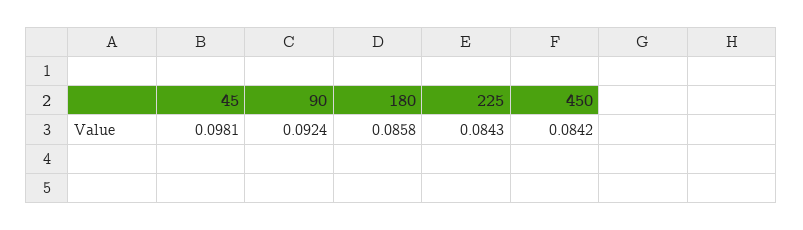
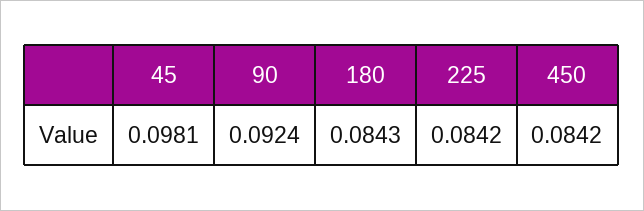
  {
    "45": 0.0981,
    "90": 0.0924,
-   "180": 0.0858,
+   "180": 0.0843,
-   "225": 0.0843,
+   "225": 0.0842,
    "450": 0.0842
  }

